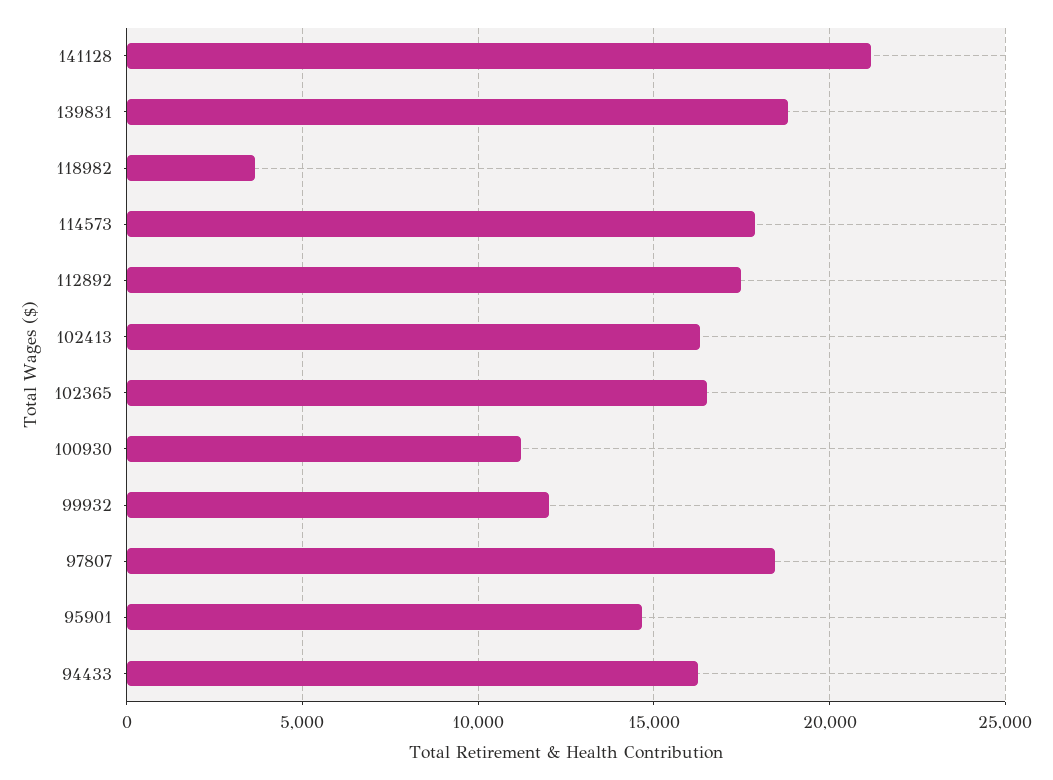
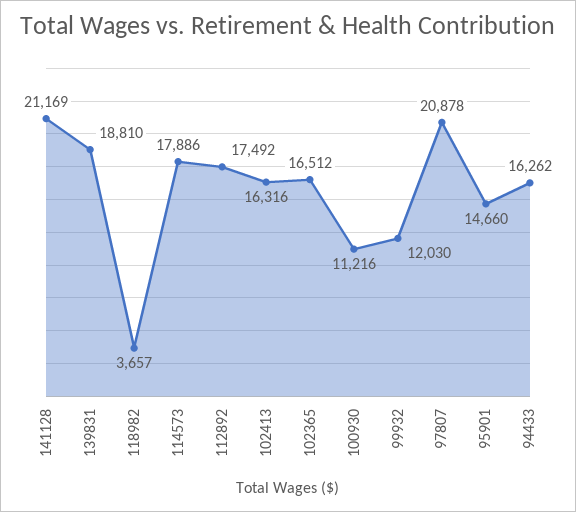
  {
    "141128": 21169,
    "139831": 18810,
    "118982": 3657,
    "114573": 17886,
    "112892": 17492,
    "102413": 16316,
    "102365": 16512,
    "100930": 11216,
    "99932": 12030,
-   "97807": 18500,
+   "97807": 20878,
    "95901": 14660,
    "94433": 16262
  }

